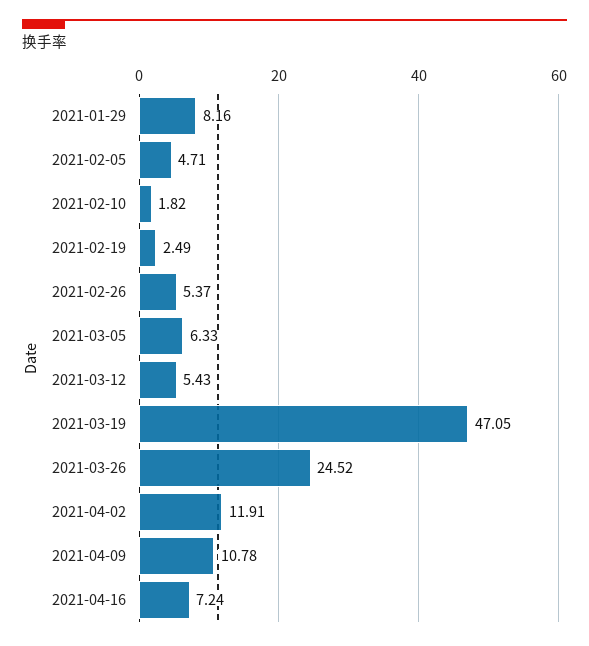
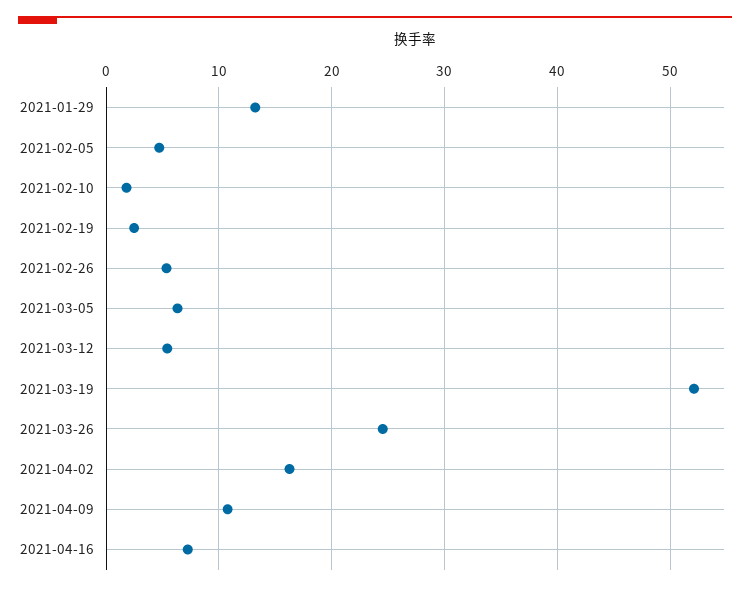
  {
-   "2021-01-29": 8.16,
+   "2021-01-29": 13,
    "2021-02-05": 4.71,
    "2021-02-10": 1.82,
    "2021-02-19": 2.49,
    "2021-02-26": 5.37,
    "2021-03-05": 6.33,
    "2021-03-12": 5.43,
-   "2021-03-19": 47.05,
+   "2021-03-19": 52,
    "2021-03-26": 24.52,
-   "2021-04-02": 11.91,
+   "2021-04-02": 16,
    "2021-04-09": 10.78,
    "2021-04-16": 7.24
  }

